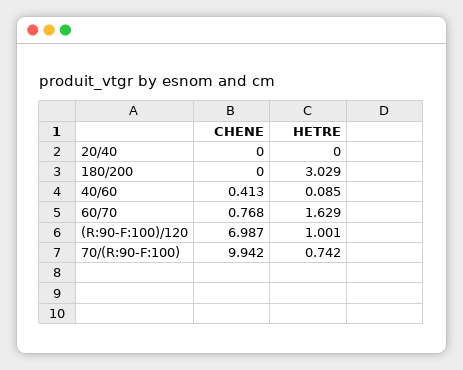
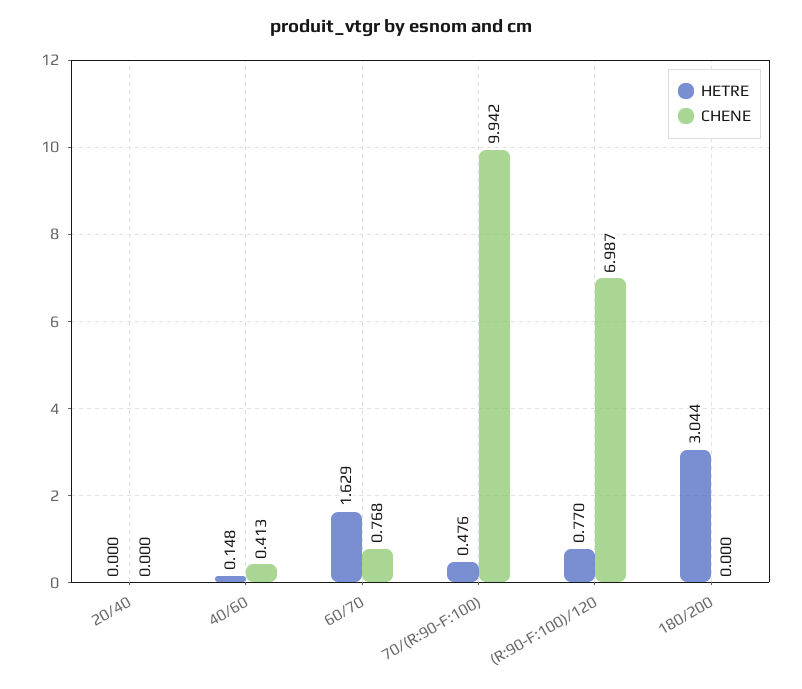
  {
    "CHENE": {
      "20/40": 0,
      "180/200": 0,
      "40/60": 0.413,
      "60/70": 0.768,
      "(R:90-F:100)/120": 6.987,
      "70/(R:90-F:100)": 9.942
    },
    "HETRE": {
      "20/40": 0,
-     "180/200": 3.029,
+     "180/200": 3.044,
-     "40/60": 0.085,
+     "40/60": 0.148,
      "60/70": 1.629,
-     "(R:90-F:100)/120": 1.001,
+     "(R:90-F:100)/120": 0.77,
-     "70/(R:90-F:100)": 0.742
+     "70/(R:90-F:100)": 0.476
    }
  }

